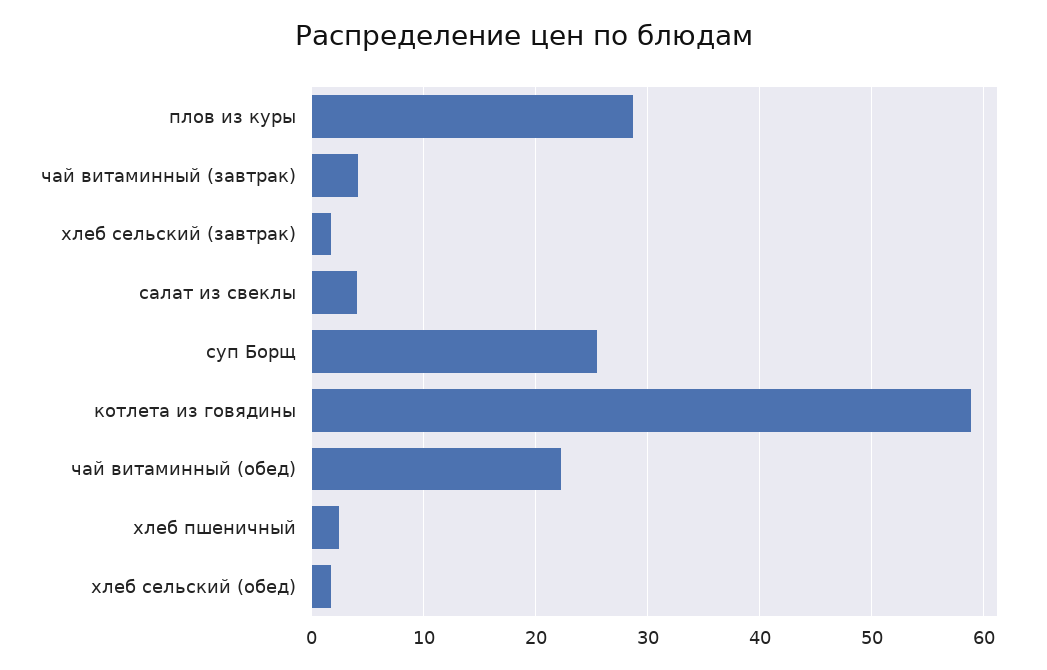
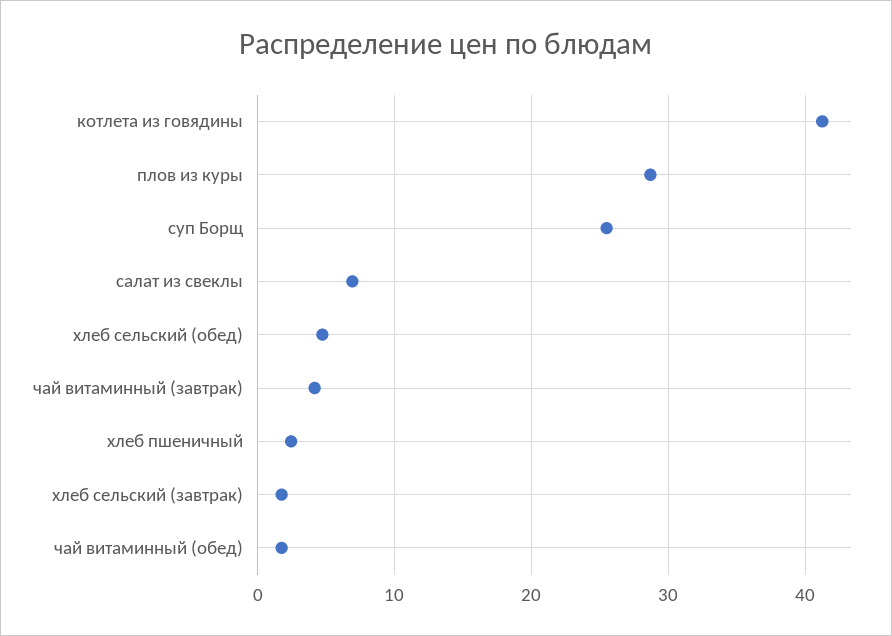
  {
    "плов из куры": 29,
    "чай витаминный (завтрак)": 4,
    "хлеб сельский (завтрак)": 2,
-   "салат из свеклы": 4,
+   "салат из свеклы": 7,
    "суп Борщ": 26,
-   "котлета из говядины": 59,
+   "котлета из говядины": 41,
-   "чай витаминный (обед)": 22,
+   "чай витаминный (обед)": 2,
    "хлеб пшеничный": 2,
-   "хлеб сельский (обед)": 2
+   "хлеб сельский (обед)": 5
  }

